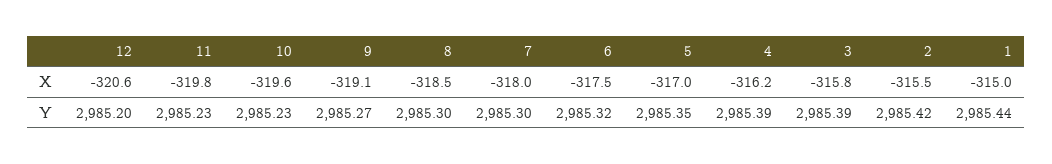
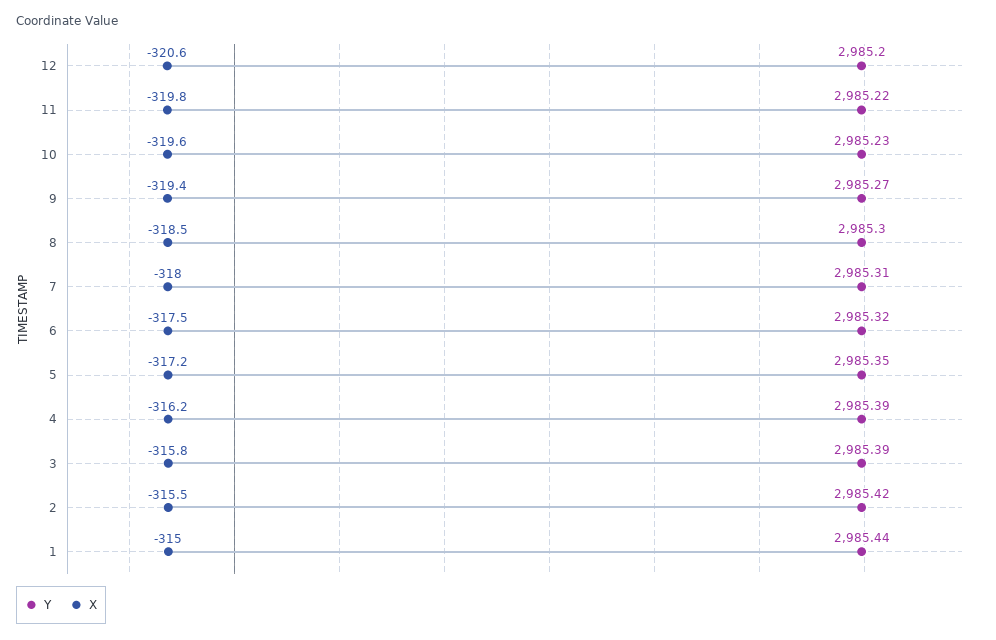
  {
    "X": {
      "12": -320.6,
      "11": -319.8,
      "10": -319.6,
-     "9": -319.1,
+     "9": -319.4,
      "8": -318.5,
      "7": -318,
      "6": -317.5,
-     "5": -317,
+     "5": -317.2,
      "4": -316.2,
      "3": -315.8,
      "2": -315.5,
      "1": -315
    },
    "Y": {
      "12": 2985.2,
-     "11": 2985.23,
+     "11": 2985.22,
      "10": 2985.23,
      "9": 2985.27,
      "8": 2985.3,
-     "7": 2985.3,
+     "7": 2985.31,
      "6": 2985.32,
      "5": 2985.35,
      "4": 2985.39,
      "3": 2985.39,
      "2": 2985.42,
      "1": 2985.44
    }
  }

